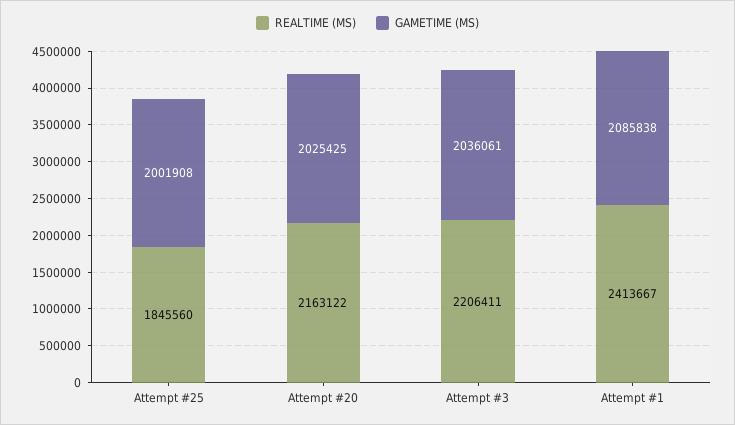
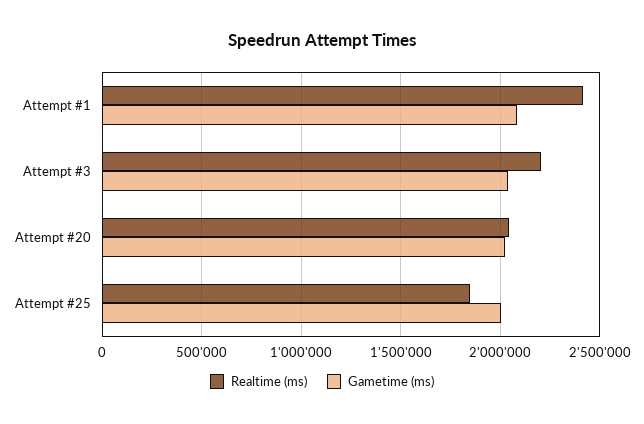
  {
    "REALTIME (MS)": {
      "Attempt #25": 1845560,
-     "Attempt #20": 2163122,
+     "Attempt #20": 2050000,
      "Attempt #3": 2206411,
      "Attempt #1": 2413667
    },
    "GAMETIME (MS)": {
      "Attempt #25": 2001908,
      "Attempt #20": 2025425,
      "Attempt #3": 2036061,
      "Attempt #1": 2085838
    }
  }

